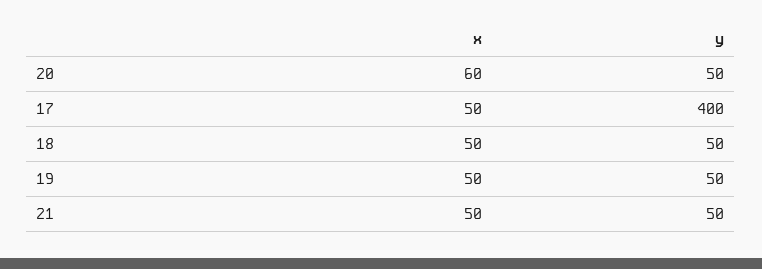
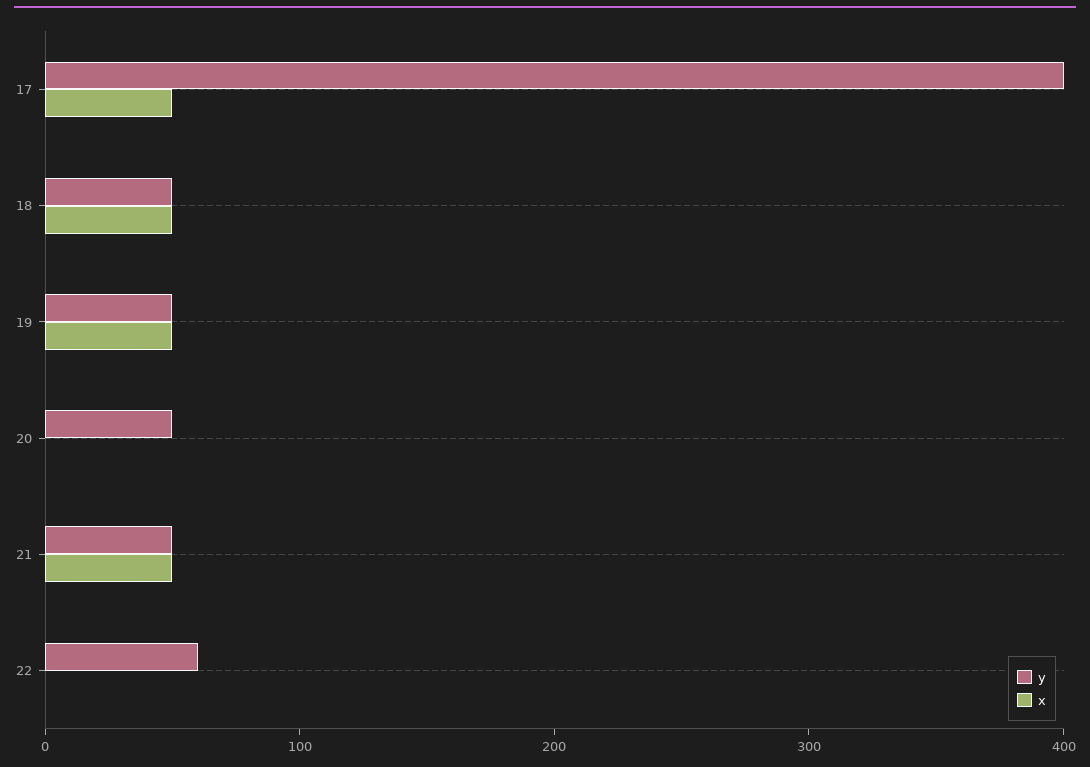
  {
    "x": {
-     "20": 60,
+     "20": 0,
      "17": 50,
      "18": 50,
      "19": 50,
-     "21": 50
+     "21": 50,
+     "22": 0
    },
    "y": {
      "20": 50,
      "17": 400,
      "18": 50,
      "19": 50,
-     "21": 50
+     "21": 50,
+     "22": 60
    }
  }

